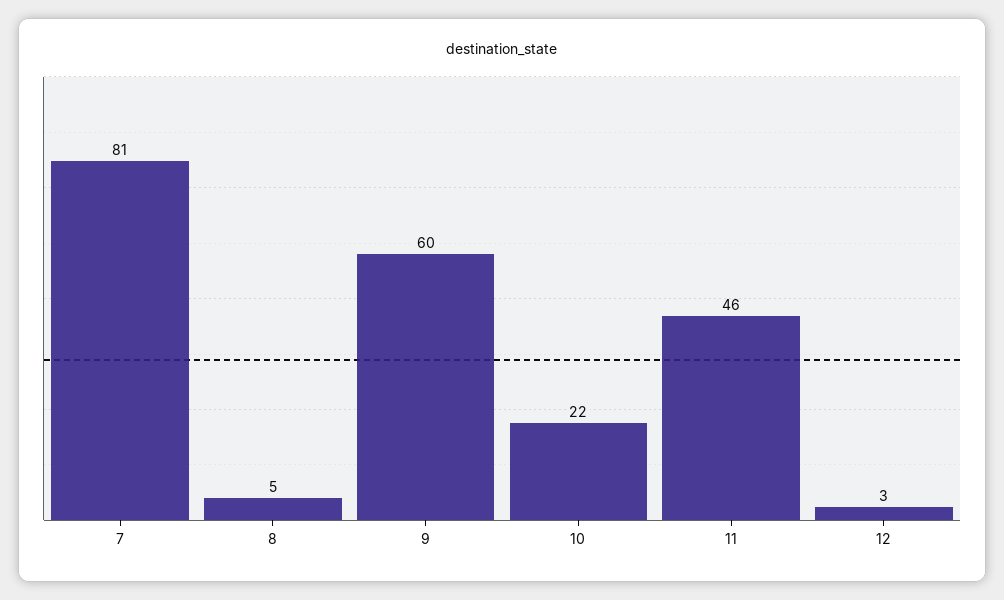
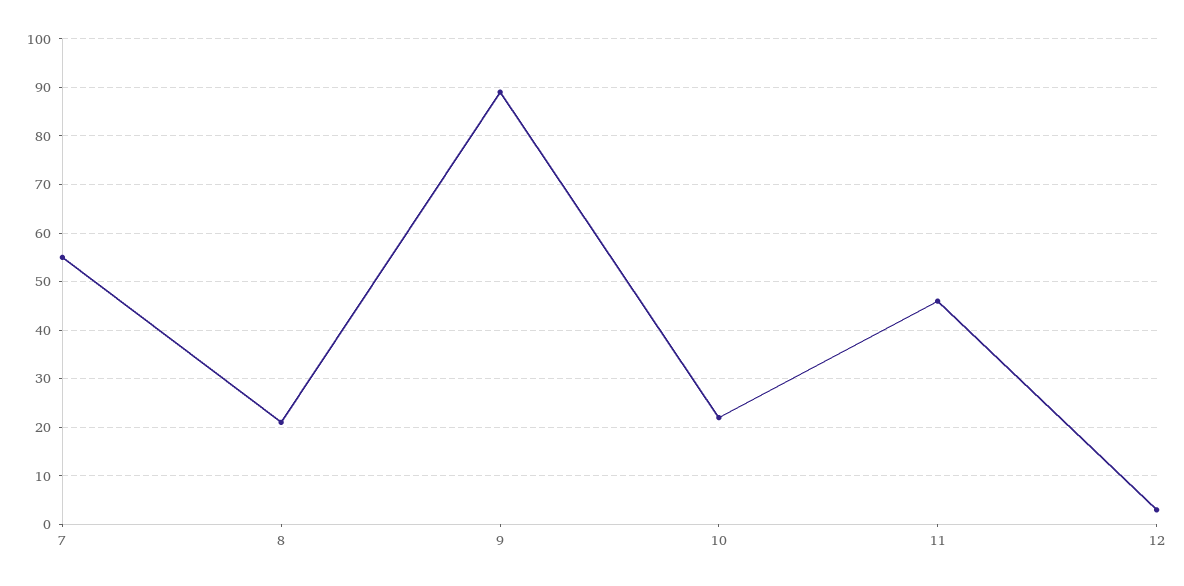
  {
-   "7": 81,
+   "7": 55,
-   "8": 5,
+   "8": 20,
-   "9": 60,
+   "9": 90,
    "10": 22,
    "11": 46,
    "12": 3
  }

